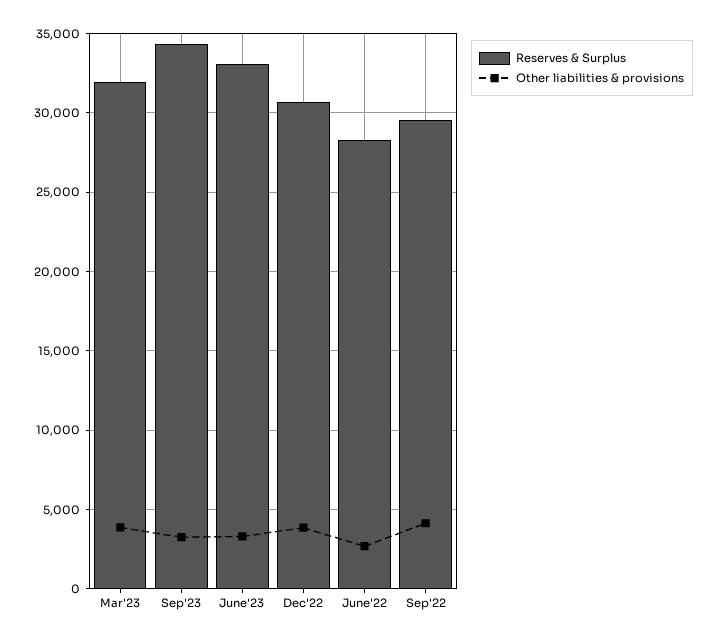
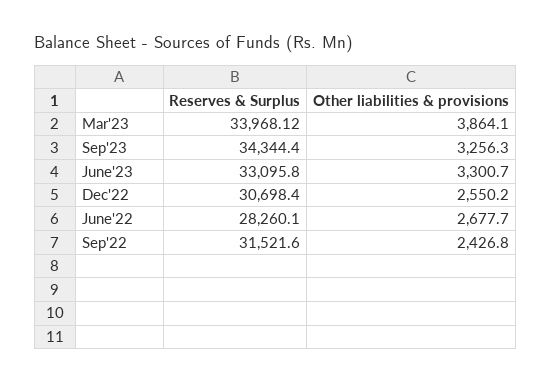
  {
    "Reserves & Surplus": {
-     "Mar'23": 32000,
+     "Mar'23": 33968.12,
      "Sep'23": 34344.4,
      "June'23": 33095.8,
      "Dec'22": 30698.4,
      "June'22": 28260.1,
-     "Sep'22": 29500
+     "Sep'22": 31521.6
    },
    "Other liabilities & provisions": {
      "Mar'23": 3864.1,
      "Sep'23": 3256.3,
      "June'23": 3300.7,
-     "Dec'22": 4000,
+     "Dec'22": 2550.2,
      "June'22": 2677.7,
-     "Sep'22": 4000
+     "Sep'22": 2426.8
    }
  }

